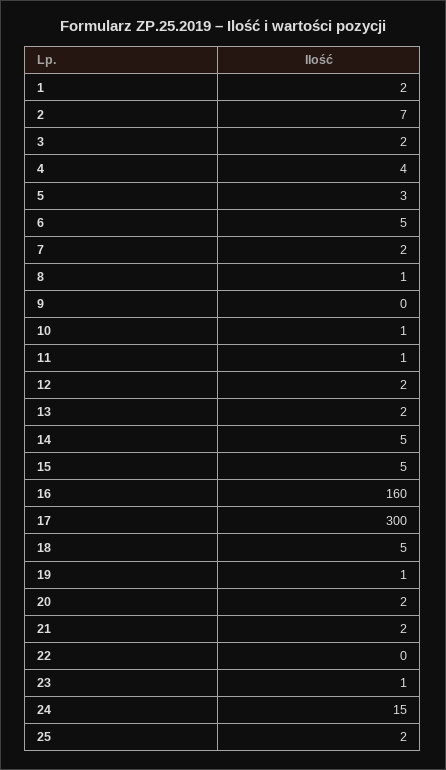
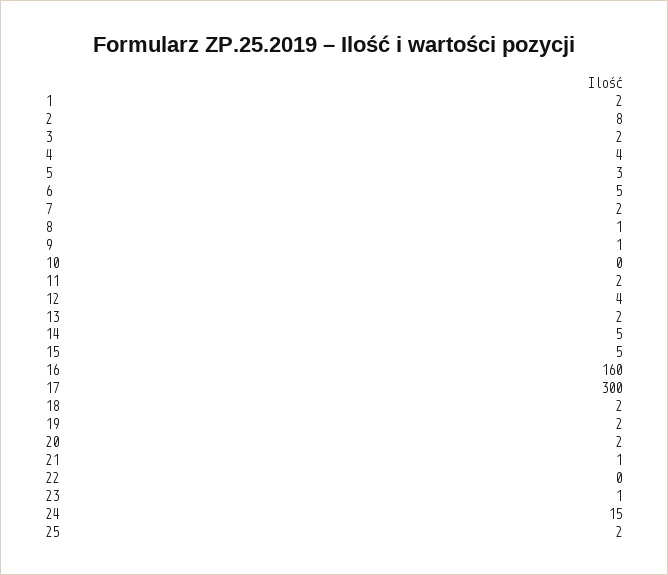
  {
    "1": 2,
-   "2": 7,
+   "2": 8,
    "3": 2,
    "4": 4,
    "5": 3,
    "6": 5,
    "7": 2,
    "8": 1,
-   "9": 0,
+   "9": 1,
-   "10": 1,
+   "10": 0,
-   "11": 1,
+   "11": 2,
-   "12": 2,
+   "12": 4,
    "13": 2,
    "14": 5,
    "15": 5,
    "16": 160,
    "17": 300,
-   "18": 5,
+   "18": 2,
-   "19": 1,
+   "19": 2,
    "20": 2,
-   "21": 2,
+   "21": 1,
    "22": 0,
    "23": 1,
    "24": 15,
    "25": 2
  }

